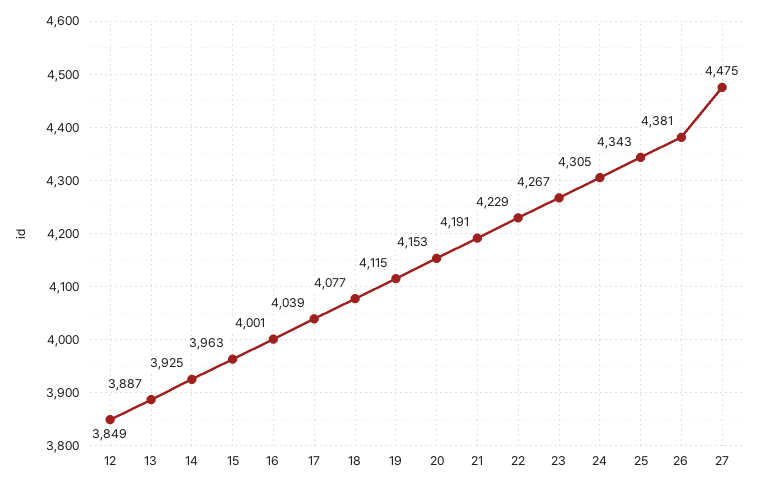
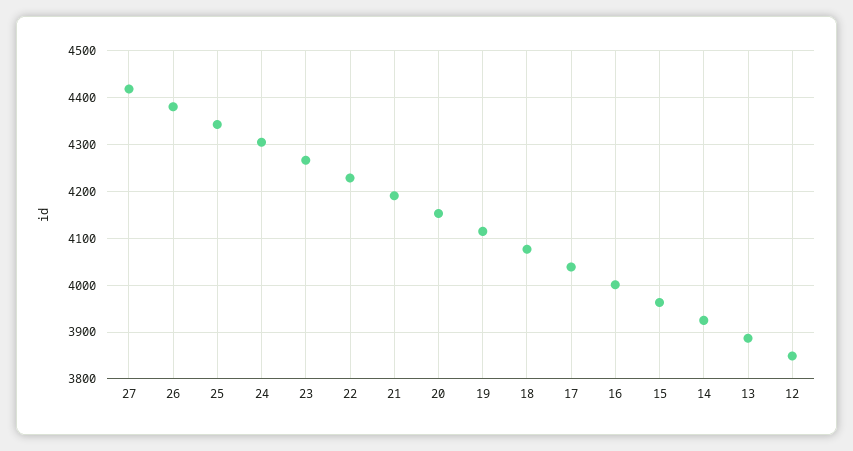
  {
    "12": 3849,
    "13": 3887,
    "14": 3925,
    "15": 3963,
    "16": 4001,
    "17": 4039,
    "18": 4077,
    "19": 4115,
    "20": 4153,
    "21": 4191,
    "22": 4229,
    "23": 4267,
    "24": 4305,
    "25": 4343,
    "26": 4381,
-   "27": 4475
+   "27": 4420
  }

